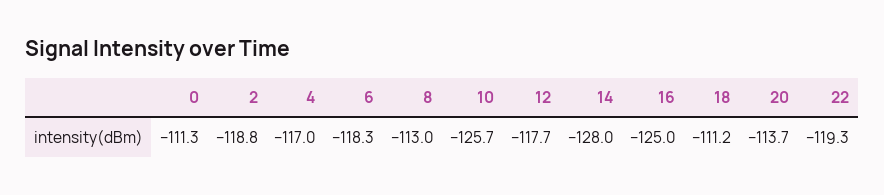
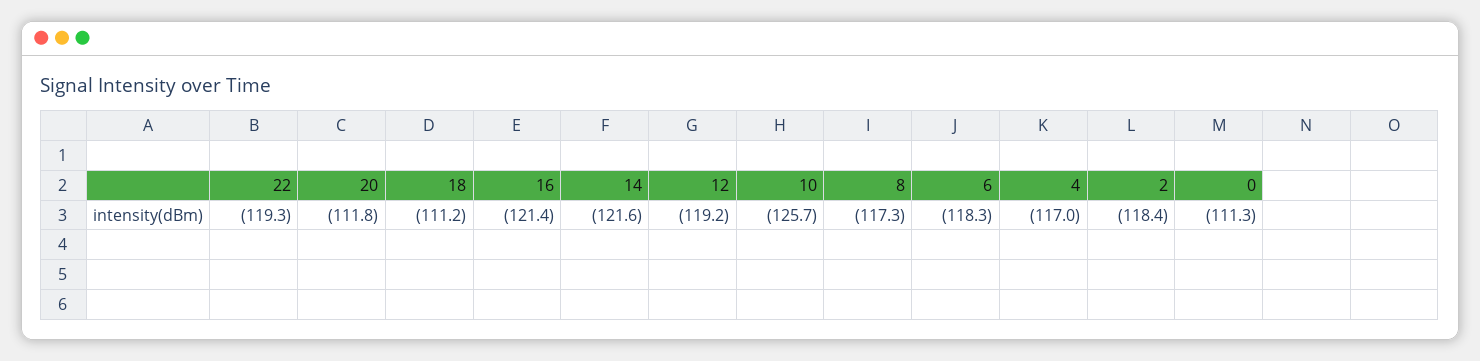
  {
    "0": -111.3,
-   "2": -118.8,
+   "2": -118.4,
    "4": -117,
    "6": -118.3,
-   "8": -113,
+   "8": -117.3,
    "10": -125.7,
-   "12": -117.7,
+   "12": -119.2,
-   "14": -128,
+   "14": -121.6,
-   "16": -125,
+   "16": -121.4,
    "18": -111.2,
-   "20": -113.7,
+   "20": -111.8,
    "22": -119.3
  }

